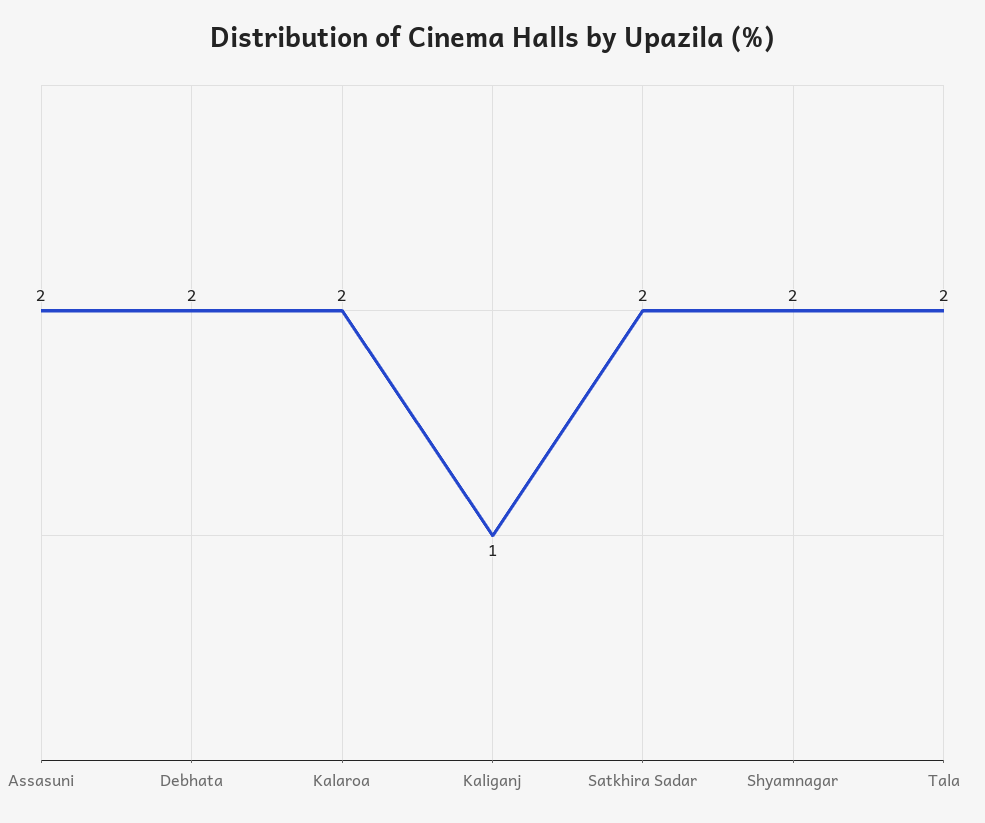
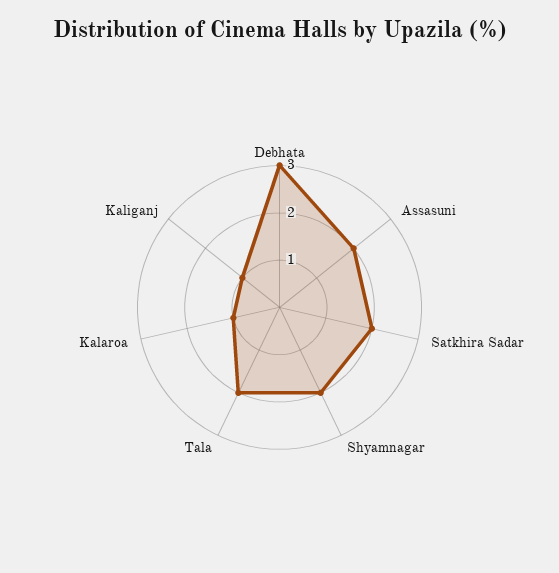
  {
    "Assasuni": 2,
-   "Debhata": 2,
+   "Debhata": 3,
-   "Kalaroa": 2,
+   "Kalaroa": 1,
    "Kaliganj": 1,
    "Satkhira Sadar": 2,
    "Shyamnagar": 2,
    "Tala": 2
  }

